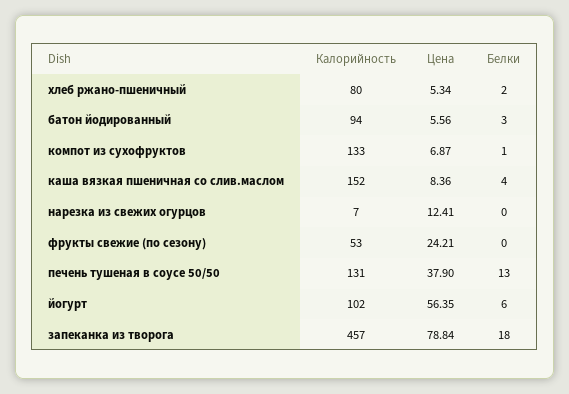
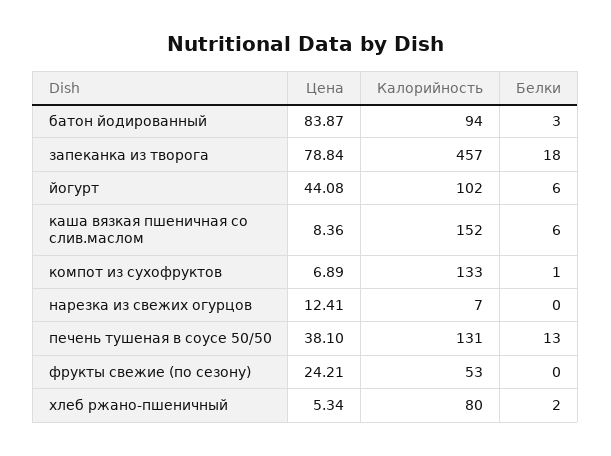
  {
    "Калорийность": {
      "хлеб ржано-пшеничный": 80,
      "батон йодированный": 94,
      "компот из сухофруктов": 133,
      "каша вязкая пшеничная со слив.маслом": 152,
      "нарезка из свежих огурцов": 7,
      "фрукты свежие (по сезону)": 53,
      "печень тушеная в соусе 50/50": 131,
      "йогурт": 102,
      "запеканка из творога": 457
    },
    "Цена": {
      "хлеб ржано-пшеничный": 5.34,
-     "батон йодированный": 5.56,
+     "батон йодированный": 83.87,
-     "компот из сухофруктов": 6.87,
+     "компот из сухофруктов": 6.89,
      "каша вязкая пшеничная со слив.маслом": 8.36,
      "нарезка из свежих огурцов": 12.41,
      "фрукты свежие (по сезону)": 24.21,
-     "печень тушеная в соусе 50/50": 37.9,
+     "печень тушеная в соусе 50/50": 38.1,
-     "йогурт": 56.35,
+     "йогурт": 44.08,
      "запеканка из творога": 78.84
    },
    "Белки": {
      "хлеб ржано-пшеничный": 2,
      "батон йодированный": 3,
      "компот из сухофруктов": 1,
-     "каша вязкая пшеничная со слив.маслом": 4,
+     "каша вязкая пшеничная со слив.маслом": 6,
      "нарезка из свежих огурцов": 0,
      "фрукты свежие (по сезону)": 0,
      "печень тушеная в соусе 50/50": 13,
      "йогурт": 6,
      "запеканка из творога": 18
    }
  }

